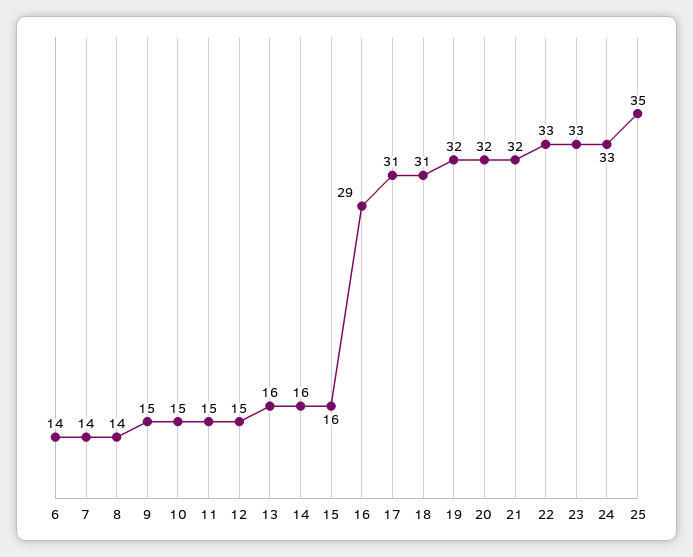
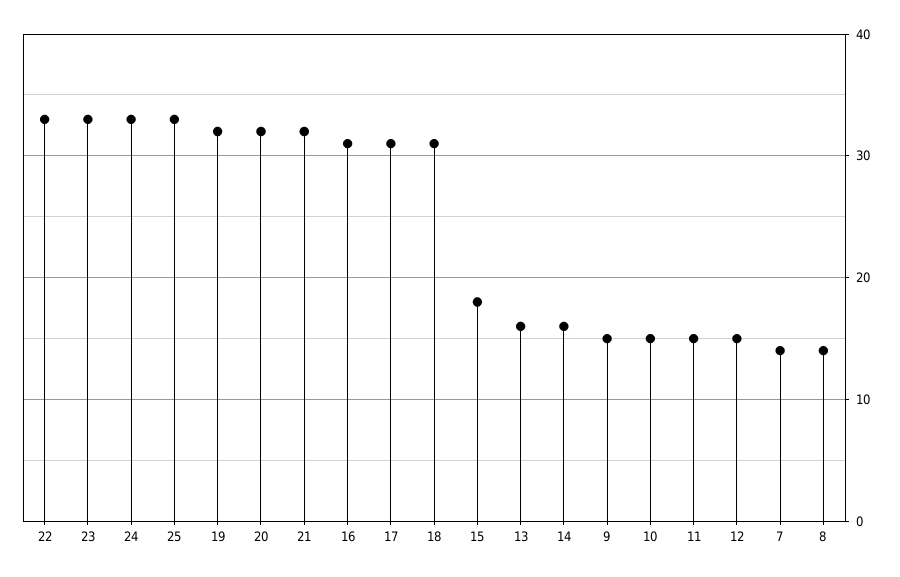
  {
-   "6": 14,
    "7": 14,
    "8": 14,
    "9": 15,
    "10": 15,
    "11": 15,
    "12": 15,
    "13": 16,
    "14": 16,
-   "15": 16,
+   "15": 18,
-   "16": 29,
+   "16": 31,
    "17": 31,
    "18": 31,
    "19": 32,
    "20": 32,
    "21": 32,
    "22": 33,
    "23": 33,
    "24": 33,
-   "25": 35
+   "25": 33
  }

